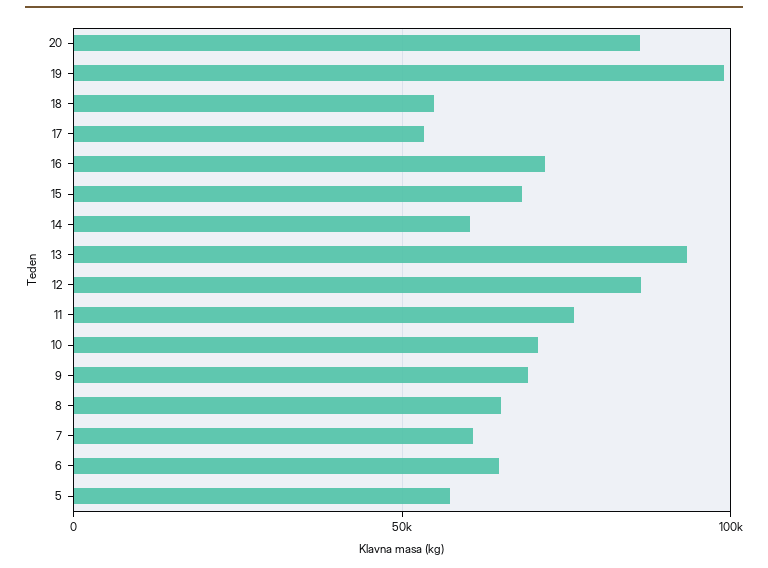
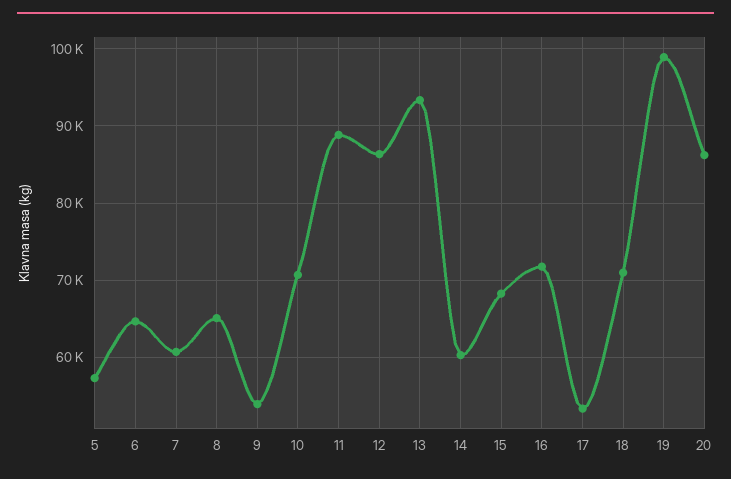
  {
    "20": 86000,
    "19": 99000,
-   "18": 55000,
+   "18": 71000,
    "17": 53000,
    "16": 72000,
    "15": 68000,
    "14": 60000,
    "13": 93000,
    "12": 86000,
-   "11": 75000,
+   "11": 89000,
    "10": 71000,
-   "9": 70000,
+   "9": 54000,
    "8": 65000,
    "7": 61000,
    "6": 65000,
    "5": 57000
  }

